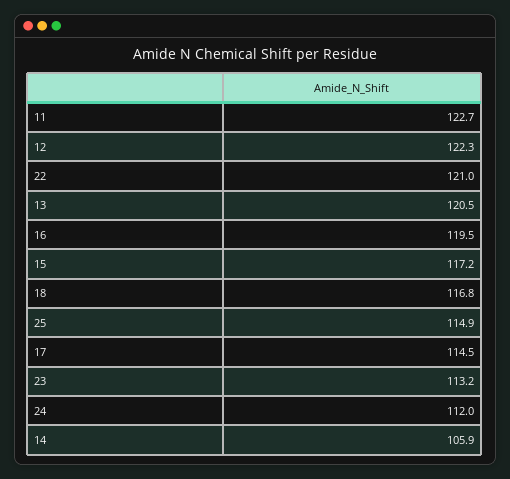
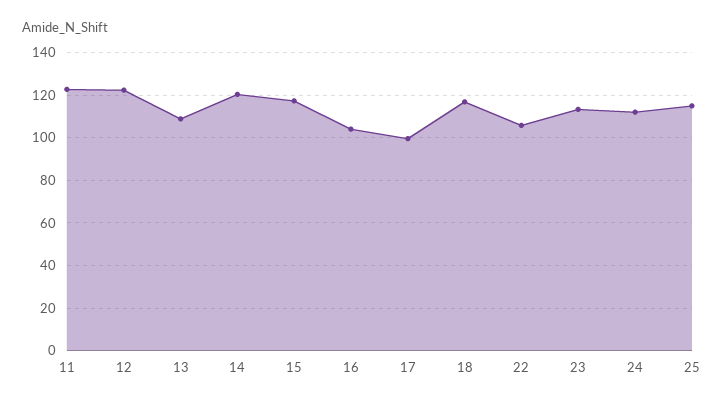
  {
    "11": 122.7,
    "12": 122.3,
-   "22": 121,
+   "22": 105,
-   "13": 120.5,
+   "13": 110,
-   "16": 119.5,
+   "16": 105,
    "15": 117.2,
    "18": 116.8,
    "25": 114.9,
-   "17": 114.5,
+   "17": 100,
    "23": 113.2,
    "24": 112,
-   "14": 105.9
+   "14": 120
  }

